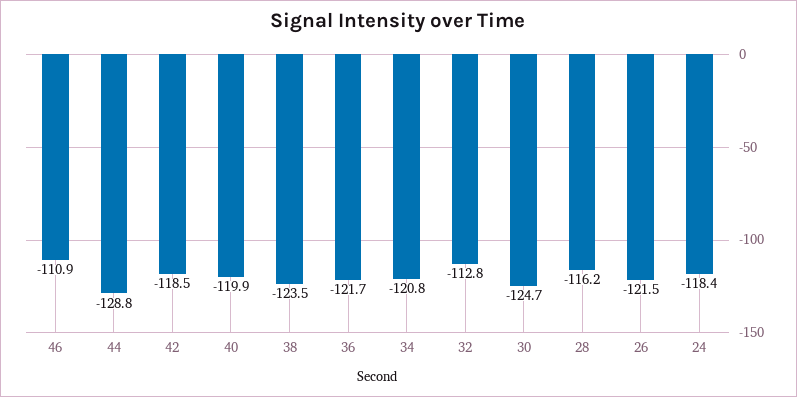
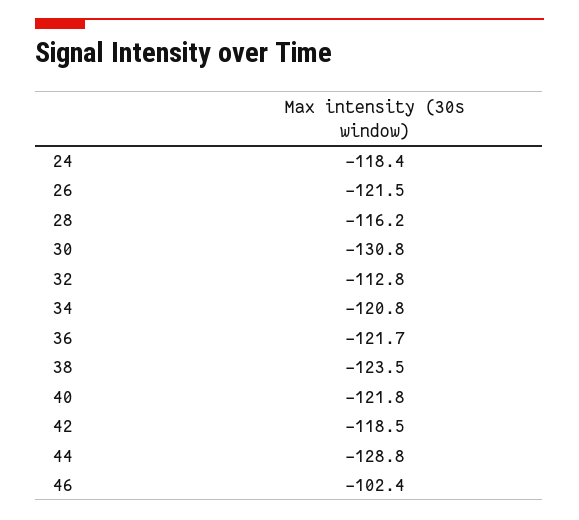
  {
-   "46": -110.9,
+   "46": -102.4,
    "44": -128.8,
    "42": -118.5,
-   "40": -119.9,
+   "40": -121.8,
    "38": -123.5,
    "36": -121.7,
    "34": -120.8,
    "32": -112.8,
-   "30": -124.7,
+   "30": -130.8,
    "28": -116.2,
    "26": -121.5,
    "24": -118.4
  }

